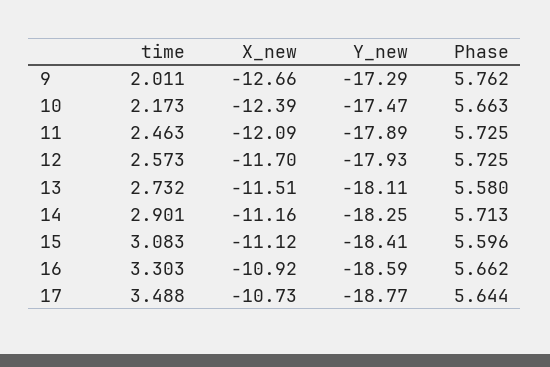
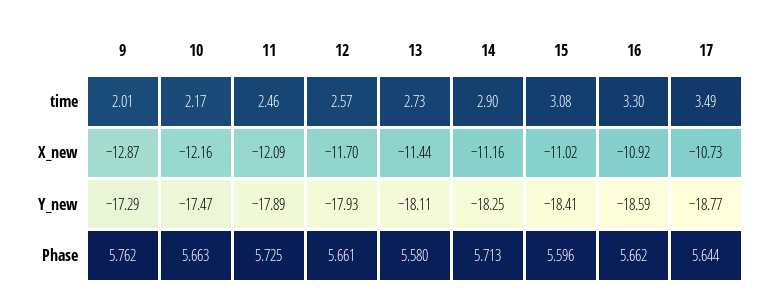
  {
    "time": {
      "9": 2.011,
      "10": 2.173,
      "11": 2.463,
      "12": 2.573,
      "13": 2.732,
      "14": 2.901,
      "15": 3.083,
      "16": 3.303,
      "17": 3.488
    },
    "X_new": {
-     "9": -12.66,
+     "9": -12.87,
-     "10": -12.39,
+     "10": -12.16,
      "11": -12.09,
      "12": -11.7,
-     "13": -11.51,
+     "13": -11.44,
      "14": -11.16,
-     "15": -11.12,
+     "15": -11.02,
      "16": -10.92,
      "17": -10.73
    },
    "Y_new": {
      "9": -17.29,
      "10": -17.47,
      "11": -17.89,
      "12": -17.93,
      "13": -18.11,
      "14": -18.25,
      "15": -18.41,
      "16": -18.59,
      "17": -18.77
    },
    "Phase": {
      "9": 5.762,
      "10": 5.663,
      "11": 5.725,
-     "12": 5.725,
+     "12": 5.661,
      "13": 5.58,
      "14": 5.713,
      "15": 5.596,
      "16": 5.662,
      "17": 5.644
    }
  }

